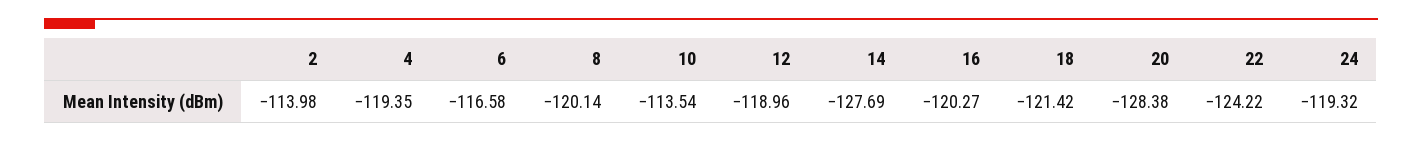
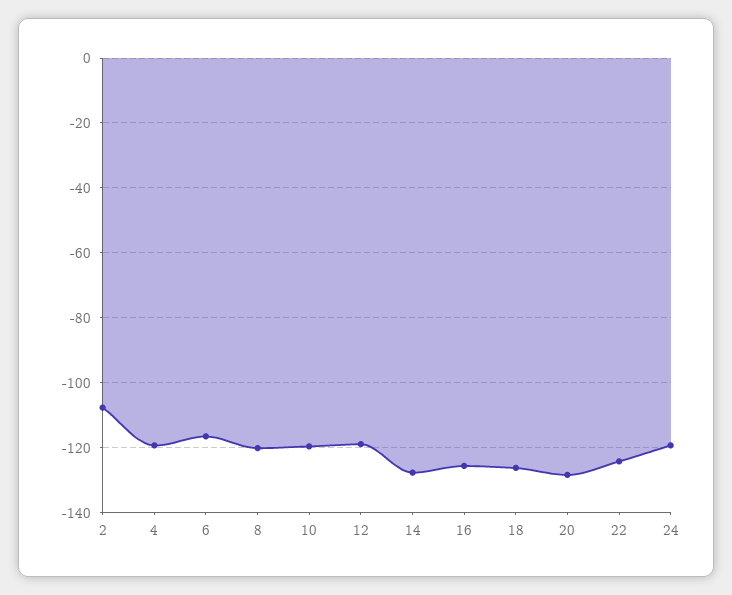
  {
-   "2": -113.98,
+   "2": -108,
    "4": -119.35,
    "6": -116.58,
    "8": -120.14,
-   "10": -113.54,
+   "10": -120,
    "12": -118.96,
    "14": -127.69,
-   "16": -120.27,
+   "16": -126,
-   "18": -121.42,
+   "18": -126,
    "20": -128.38,
    "22": -124.22,
    "24": -119.32
  }

